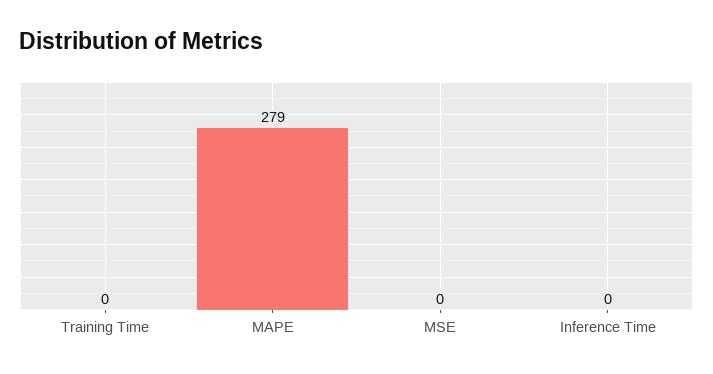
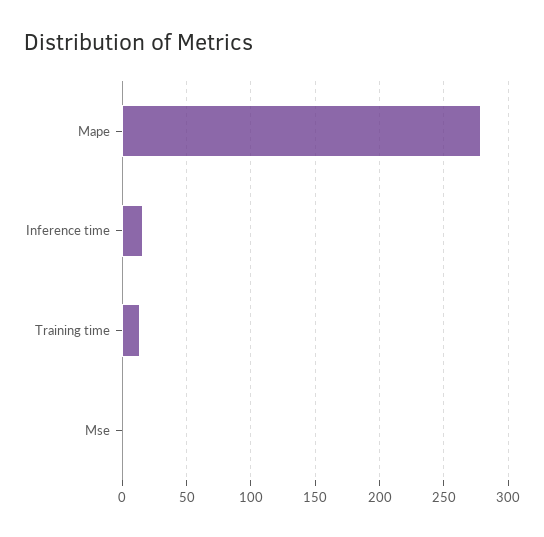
  {
-   "Training Time": 0,
+   "Training Time": 15,
    "MAPE": 279,
    "MSE": 0,
-   "Inference Time": 0
+   "Inference Time": 15
  }

